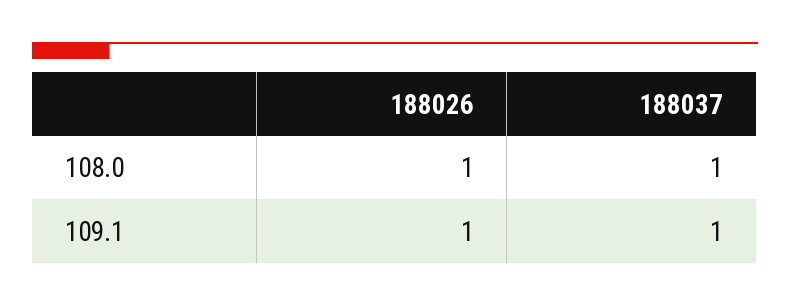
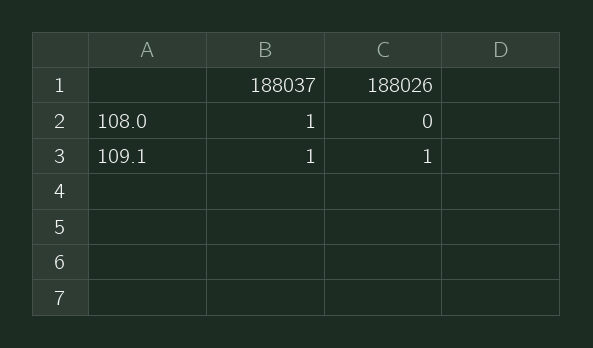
  {
    "188026": {
-     "108.0": 1,
+     "108.0": 0,
      "109.1": 1
    },
    "188037": {
      "108.0": 1,
      "109.1": 1
    }
  }

